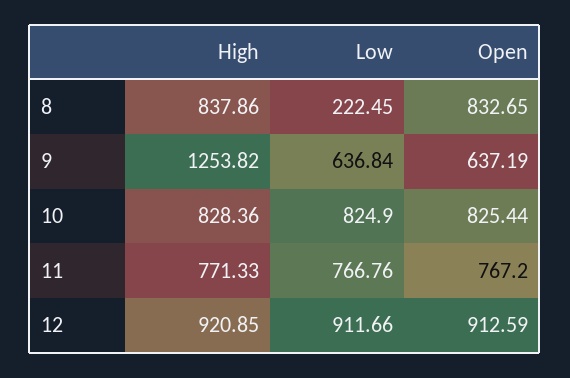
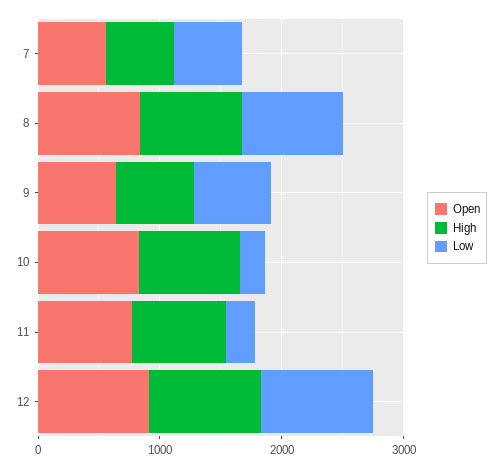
  {
    "High": {
      "8": 837.86,
-     "9": 1253.82,
+     "9": 600,
      "10": 828.36,
      "11": 771.33,
-     "12": 920.85
+     "12": 920.85,
+     "7": 600
    },
    "Low": {
-     "8": 222.45,
+     "8": 800,
      "9": 636.84,
-     "10": 824.9,
+     "10": 200,
-     "11": 766.76,
+     "11": 200,
-     "12": 911.66
+     "12": 911.66,
+     "7": 600
    },
    "Open": {
      "8": 832.65,
      "9": 637.19,
      "10": 825.44,
      "11": 767.2,
-     "12": 912.59
+     "12": 912.59,
+     "7": 600
    }
  }

